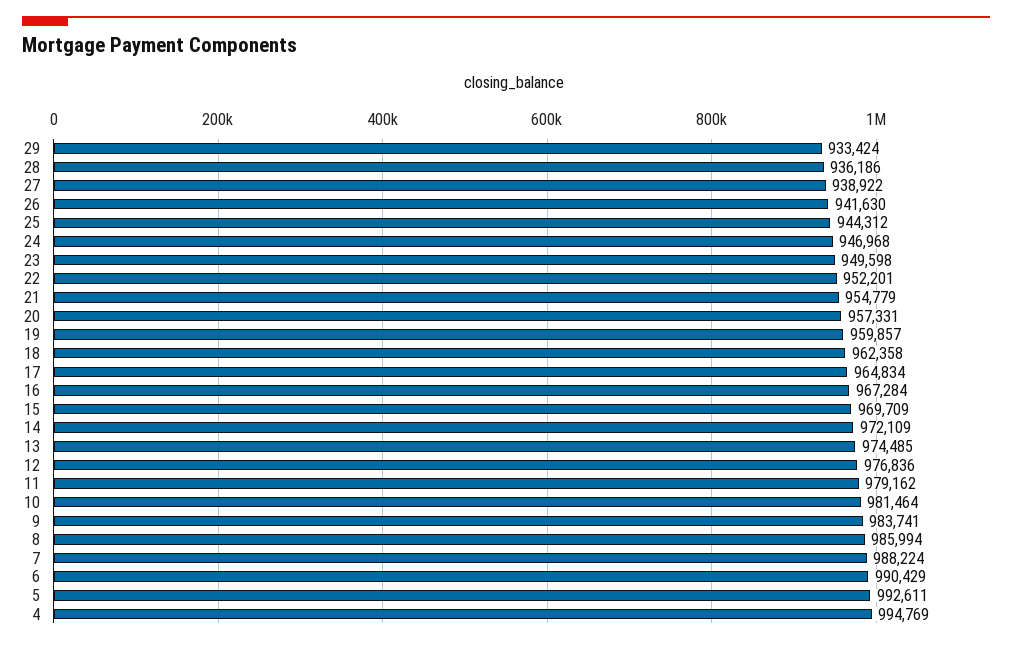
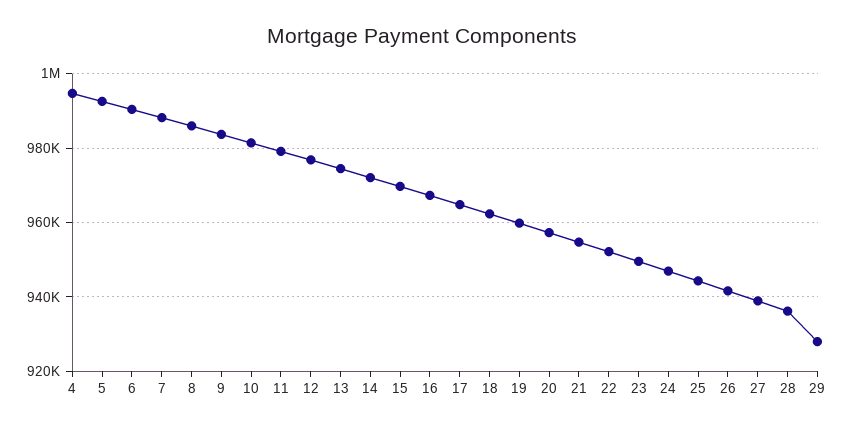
  {
-   "29": 933424,
+   "29": 928000,
    "28": 936186,
    "27": 938922,
    "26": 941630,
    "25": 944312,
    "24": 946968,
    "23": 949598,
    "22": 952201,
    "21": 954779,
    "20": 957331,
    "19": 959857,
    "18": 962358,
    "17": 964834,
    "16": 967284,
    "15": 969709,
    "14": 972109,
    "13": 974485,
    "12": 976836,
    "11": 979162,
    "10": 981464,
    "9": 983741,
    "8": 985994,
    "7": 988224,
    "6": 990429,
    "5": 992611,
    "4": 994769
  }

